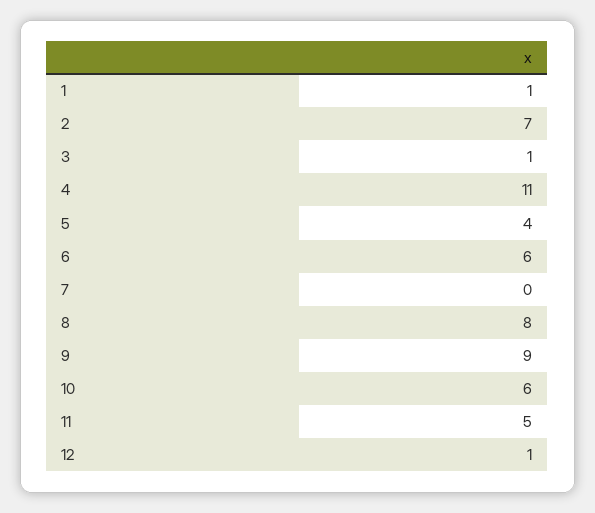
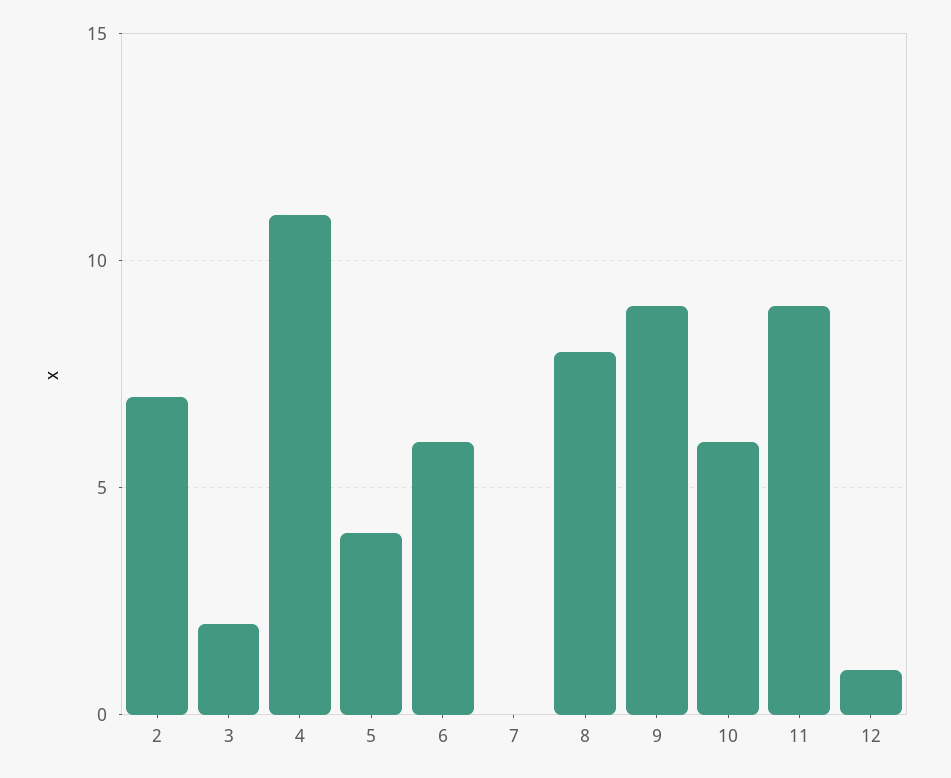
  {
-   "1": 1,
    "2": 7,
-   "3": 1,
+   "3": 2,
    "4": 11,
    "5": 4,
    "6": 6,
    "7": 0,
    "8": 8,
    "9": 9,
    "10": 6,
-   "11": 5,
+   "11": 9,
    "12": 1
  }

